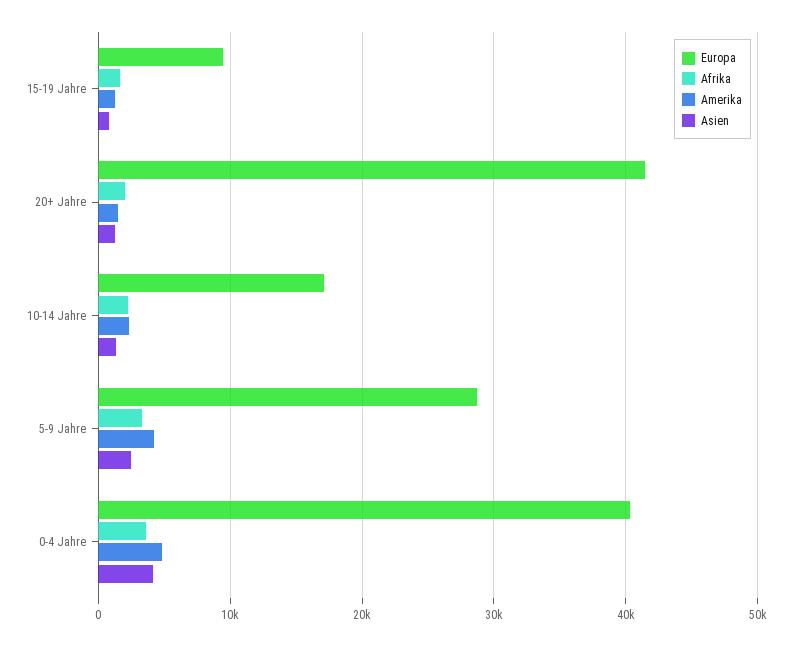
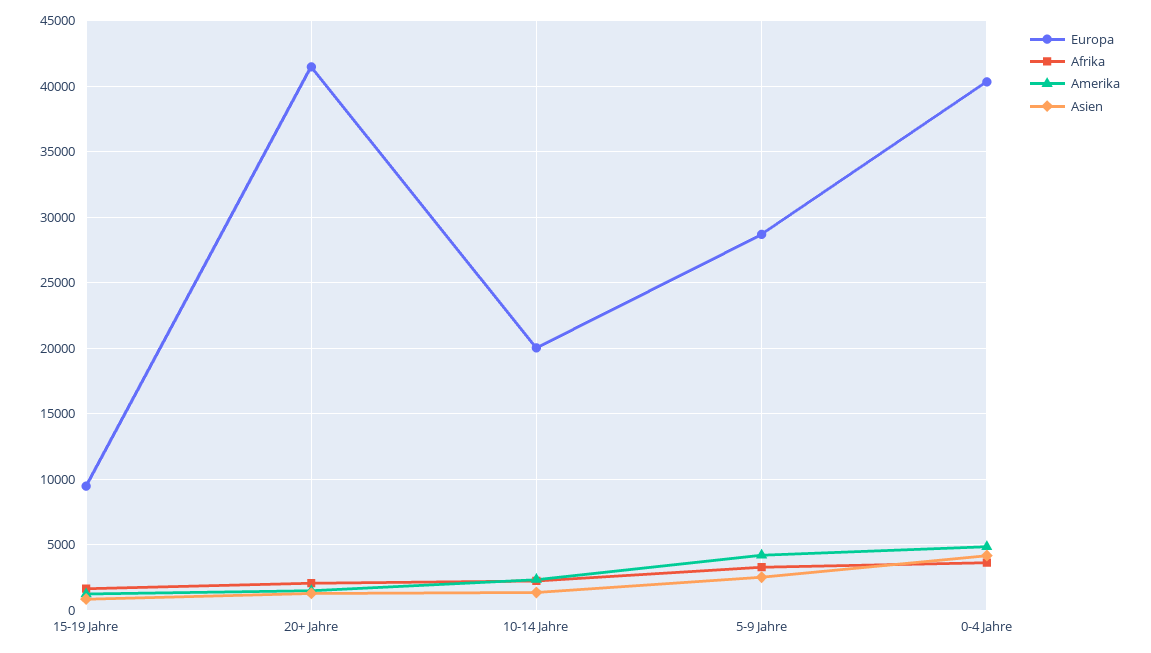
  {
    "Europa": {
      "15-19 Jahre": 9500,
      "20+ Jahre": 41500,
-     "10-14 Jahre": 17000,
+     "10-14 Jahre": 20000,
      "5-9 Jahre": 28500,
      "0-4 Jahre": 40500
    },
    "Afrika": {
      "15-19 Jahre": 1500,
      "20+ Jahre": 2000,
      "10-14 Jahre": 2000,
      "5-9 Jahre": 3500,
      "0-4 Jahre": 3500
    },
    "Amerika": {
      "15-19 Jahre": 1000,
      "20+ Jahre": 1500,
      "10-14 Jahre": 2500,
      "5-9 Jahre": 4000,
      "0-4 Jahre": 5000
    },
    "Asien": {
      "15-19 Jahre": 1000,
      "20+ Jahre": 1500,
      "10-14 Jahre": 1500,
      "5-9 Jahre": 2500,
      "0-4 Jahre": 4000
    }
  }

